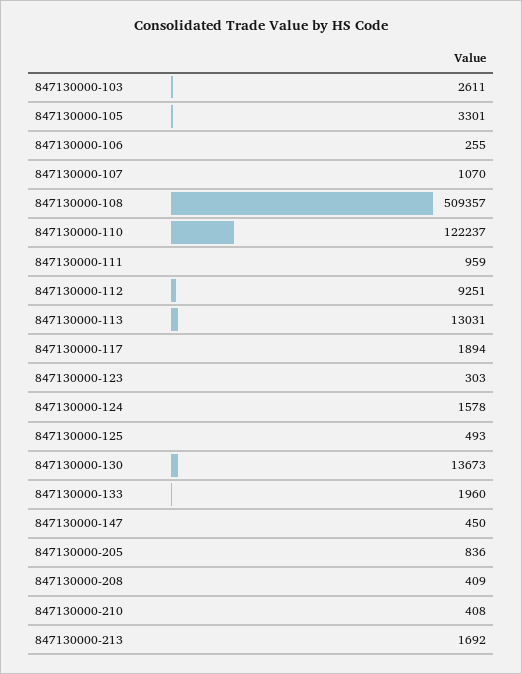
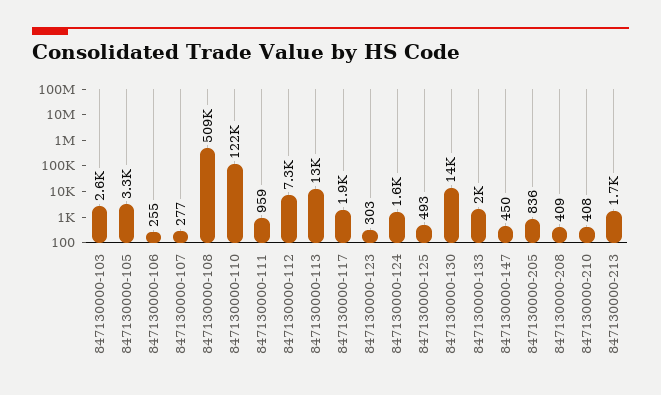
  {
    "847130000-103": 2611,
    "847130000-105": 3301,
    "847130000-106": 255,
-   "847130000-107": 1070,
+   "847130000-107": 277,
    "847130000-108": 509357,
    "847130000-110": 122237,
    "847130000-111": 959,
-   "847130000-112": 9251,
+   "847130000-112": 7300,
    "847130000-113": 13031,
    "847130000-117": 1894,
    "847130000-123": 303,
    "847130000-124": 1578,
    "847130000-125": 493,
    "847130000-130": 13673,
    "847130000-133": 1960,
    "847130000-147": 450,
    "847130000-205": 836,
    "847130000-208": 409,
    "847130000-210": 408,
    "847130000-213": 1692
  }

